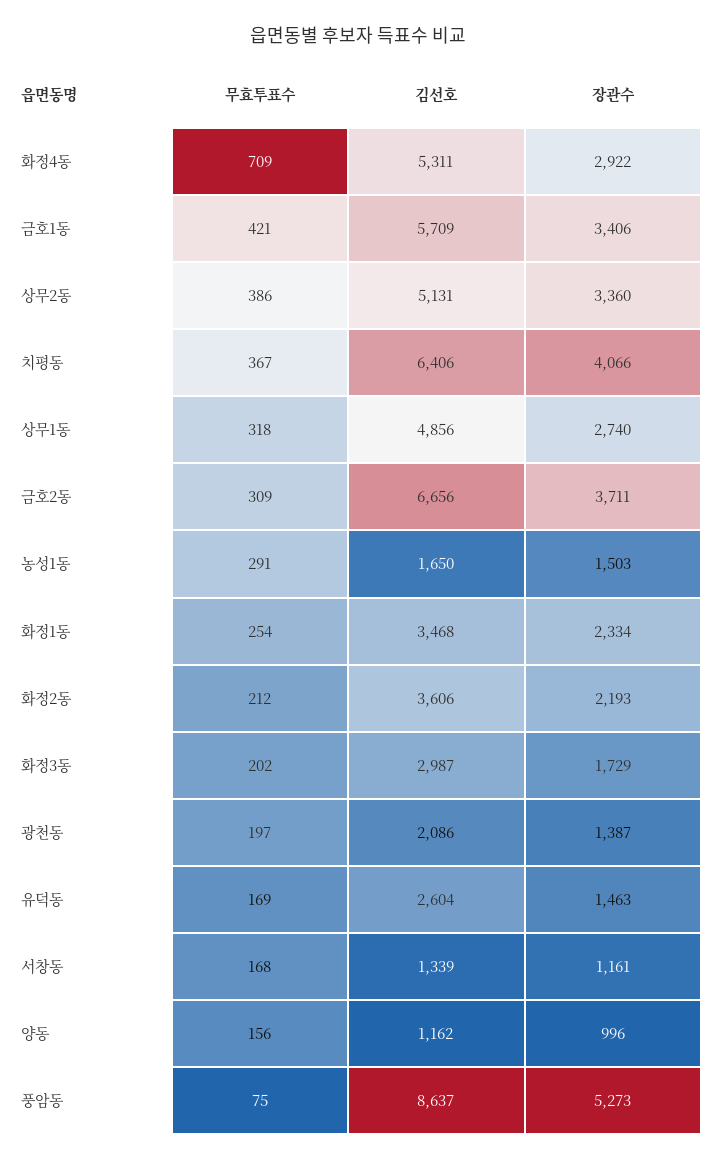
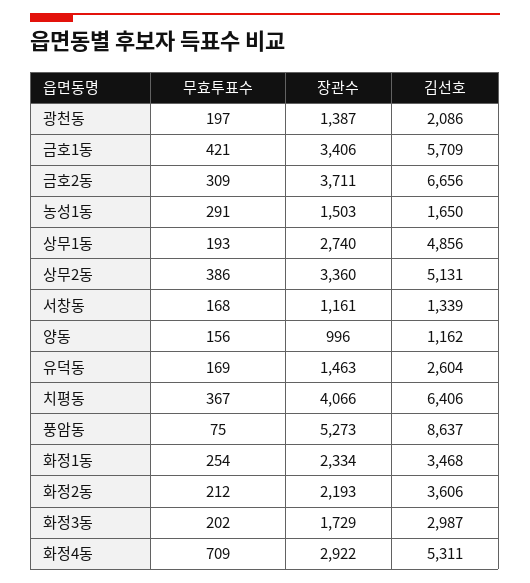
  {
    "무효투표수": {
      "화정4동": 709,
      "금호1동": 421,
      "상무2동": 386,
      "치평동": 367,
-     "상무1동": 318,
+     "상무1동": 193,
      "금호2동": 309,
      "농성1동": 291,
      "화정1동": 254,
      "화정2동": 212,
      "화정3동": 202,
      "광천동": 197,
      "유덕동": 169,
      "서창동": 168,
      "양동": 156,
      "풍암동": 75
    },
    "김선호": {
      "화정4동": 5311,
      "금호1동": 5709,
      "상무2동": 5131,
      "치평동": 6406,
      "상무1동": 4856,
      "금호2동": 6656,
      "농성1동": 1650,
      "화정1동": 3468,
      "화정2동": 3606,
      "화정3동": 2987,
      "광천동": 2086,
      "유덕동": 2604,
      "서창동": 1339,
      "양동": 1162,
      "풍암동": 8637
    },
    "장관수": {
      "화정4동": 2922,
      "금호1동": 3406,
      "상무2동": 3360,
      "치평동": 4066,
      "상무1동": 2740,
      "금호2동": 3711,
      "농성1동": 1503,
      "화정1동": 2334,
      "화정2동": 2193,
      "화정3동": 1729,
      "광천동": 1387,
      "유덕동": 1463,
      "서창동": 1161,
      "양동": 996,
      "풍암동": 5273
    }
  }

